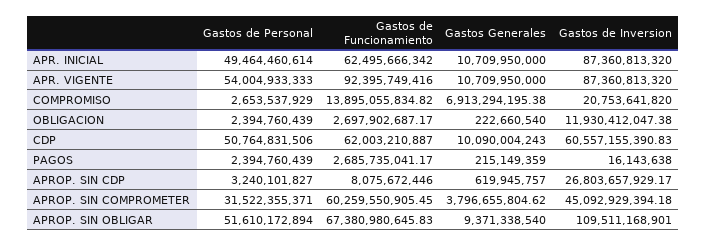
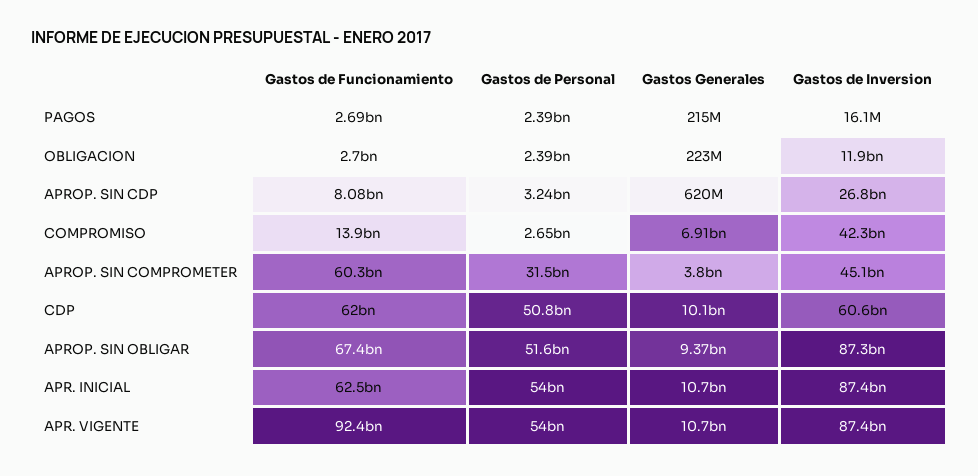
  {
    "Gastos de Personal": {
-     "APR. INICIAL": 49464460614,
+     "APR. INICIAL": 54000000000,
      "APR. VIGENTE": 54004933333,
      "COMPROMISO": 2653537929,
      "OBLIGACION": 2394760439,
      "CDP": 50764831506,
      "PAGOS": 2394760439,
      "APROP. SIN CDP": 3240101827,
      "APROP. SIN COMPROMETER": 31522355371,
      "APROP. SIN OBLIGAR": 51610172894
    },
    "Gastos de Funcionamiento": {
      "APR. INICIAL": 62495666342,
      "APR. VIGENTE": 92395749416,
      "COMPROMISO": 13895055834.82,
      "OBLIGACION": 2697902687.17,
      "CDP": 62003210887,
      "PAGOS": 2685735041.17,
      "APROP. SIN CDP": 8075672446,
      "APROP. SIN COMPROMETER": 60259550905.45,
      "APROP. SIN OBLIGAR": 67380980645.83
    },
    "Gastos Generales": {
      "APR. INICIAL": 10709950000,
      "APR. VIGENTE": 10709950000,
      "COMPROMISO": 6913294195.38,
      "OBLIGACION": 222660540,
      "CDP": 10090004243,
      "PAGOS": 215149359,
      "APROP. SIN CDP": 619945757,
      "APROP. SIN COMPROMETER": 3796655804.62,
      "APROP. SIN OBLIGAR": 9371338540
    },
    "Gastos de Inversion": {
      "APR. INICIAL": 87360813320,
      "APR. VIGENTE": 87360813320,
-     "COMPROMISO": 20753641820,
+     "COMPROMISO": 42300000000,
      "OBLIGACION": 11930412047.38,
      "CDP": 60557155390.83,
      "PAGOS": 16143638,
      "APROP. SIN CDP": 26803657929.17,
      "APROP. SIN COMPROMETER": 45092929394.18,
-     "APROP. SIN OBLIGAR": 109511168901
+     "APROP. SIN OBLIGAR": 87300000000
    }
  }

